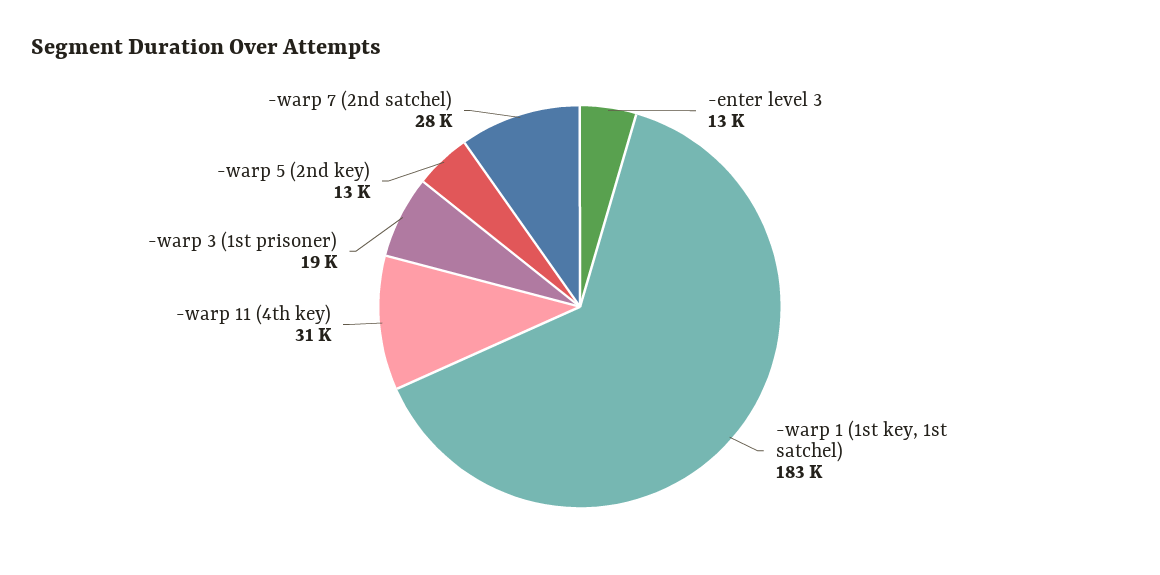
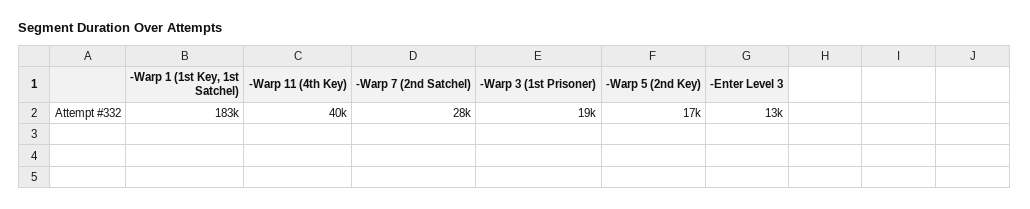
  {
    "-enter level 3": 13000,
    "-warp 1 (1st key, 1st satchel)": 183000,
-   "-warp 11 (4th key)": 31000,
+   "-warp 11 (4th key)": 40000,
    "-warp 3 (1st prisoner)": 19000,
-   "-warp 5 (2nd key)": 13000,
+   "-warp 5 (2nd key)": 17000,
    "-warp 7 (2nd satchel)": 28000
  }

